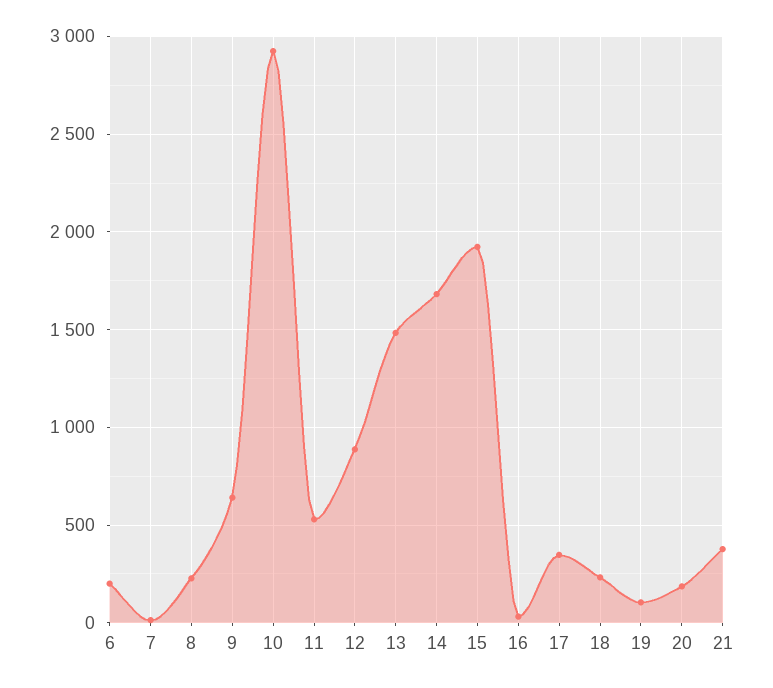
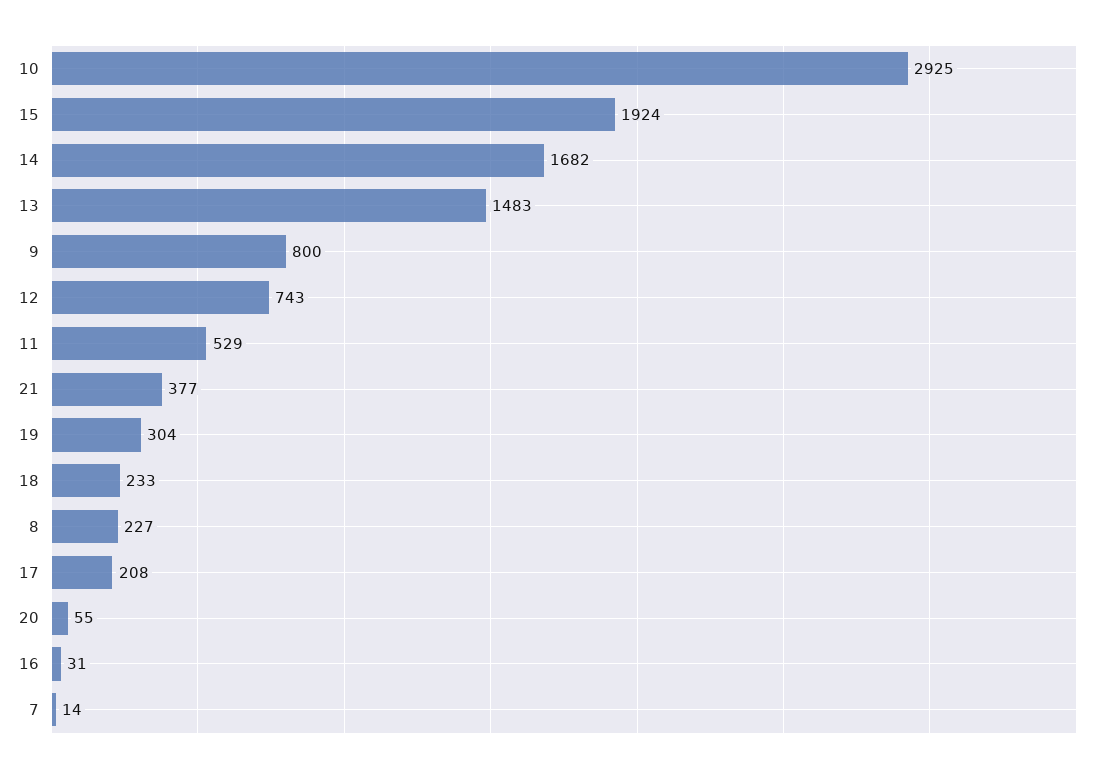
  {
-   "6": 200,
    "7": 14,
    "8": 227,
-   "9": 650,
+   "9": 800,
    "10": 2925,
    "11": 529,
-   "12": 900,
+   "12": 743,
    "13": 1483,
    "14": 1682,
    "15": 1924,
    "16": 31,
-   "17": 350,
+   "17": 208,
    "18": 233,
-   "19": 100,
+   "19": 304,
-   "20": 200,
+   "20": 55,
    "21": 377
  }

